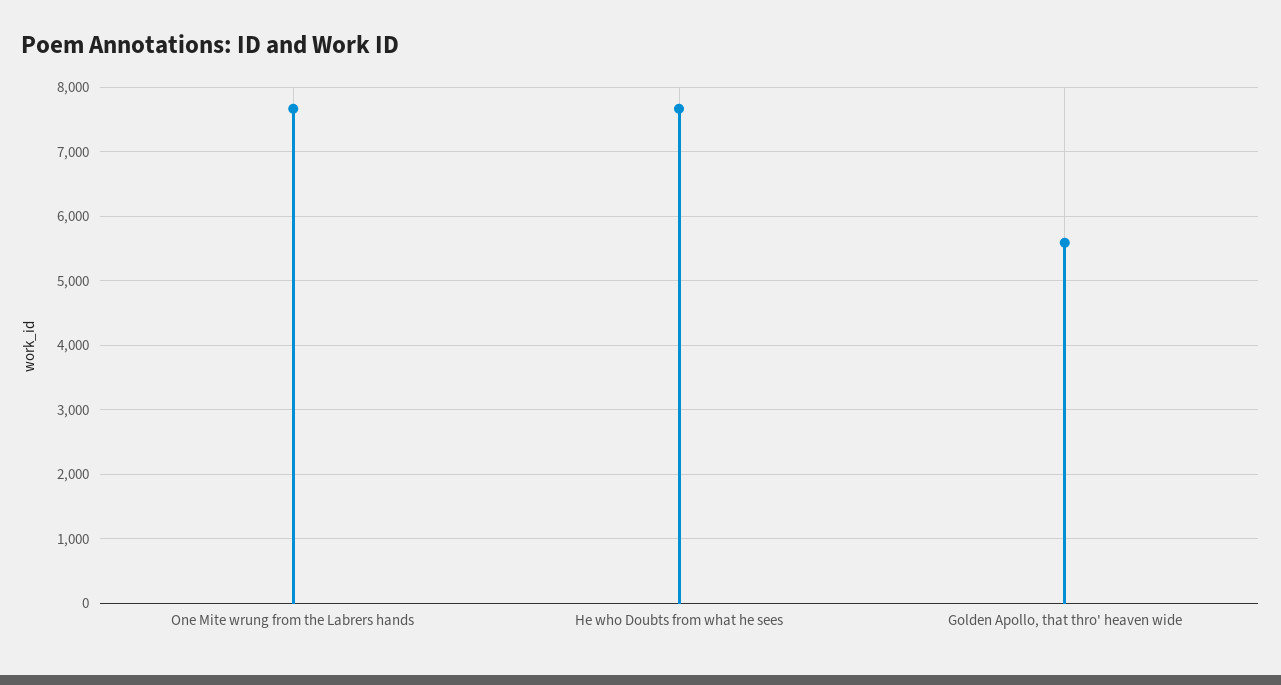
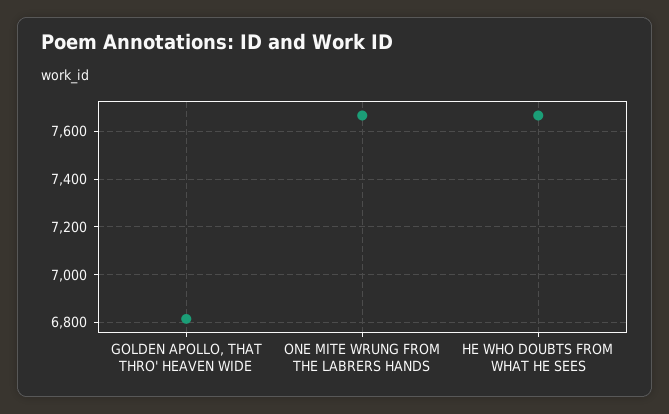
  {
    "One Mite wrung from the Labrers hands": 7650,
    "He who Doubts from what he sees": 7650,
-   "Golden Apollo, that thro' heaven wide": 5600
+   "Golden Apollo, that thro' heaven wide": 6800
  }

